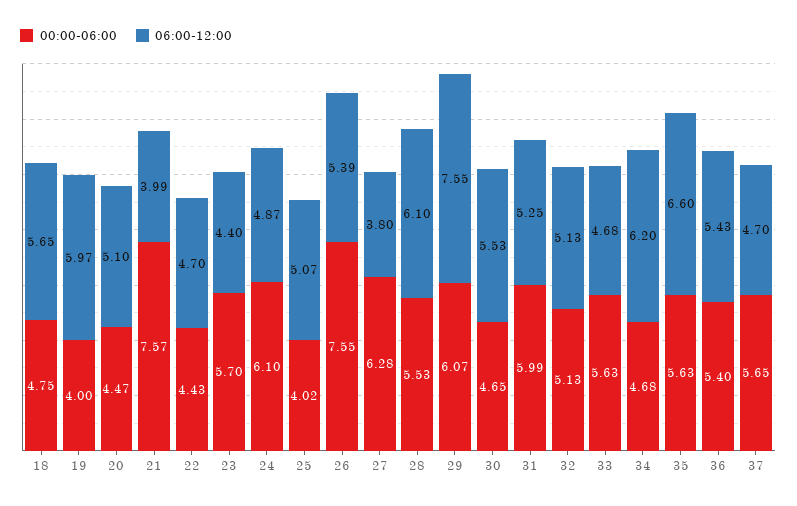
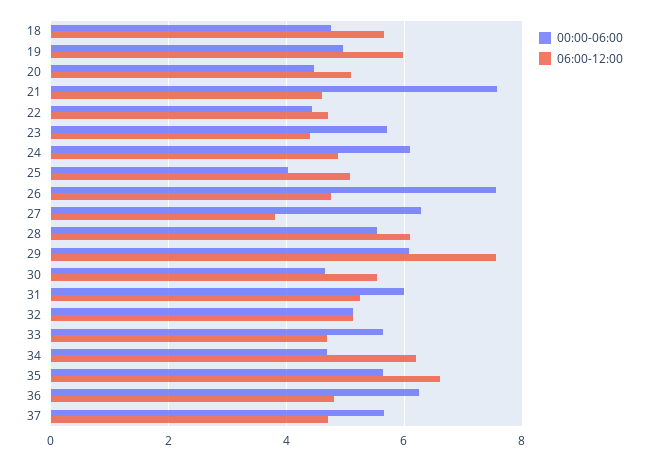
  {
    "00:00-06:00": {
      "18": 4.75,
-     "19": 4,
+     "19": 5,
      "20": 4.47,
      "21": 7.57,
      "22": 4.43,
      "23": 5.7,
      "24": 6.1,
      "25": 4.02,
      "26": 7.55,
      "27": 6.28,
      "28": 5.53,
      "29": 6.07,
      "30": 4.65,
      "31": 5.99,
      "32": 5.13,
      "33": 5.63,
      "34": 4.68,
      "35": 5.63,
-     "36": 5.4,
+     "36": 6.2,
      "37": 5.65
    },
    "06:00-12:00": {
      "18": 5.65,
      "19": 5.97,
      "20": 5.1,
-     "21": 3.99,
+     "21": 4.6,
      "22": 4.7,
      "23": 4.4,
      "24": 4.87,
      "25": 5.07,
-     "26": 5.39,
+     "26": 4.8,
      "27": 3.8,
      "28": 6.1,
      "29": 7.55,
      "30": 5.53,
      "31": 5.25,
      "32": 5.13,
      "33": 4.68,
      "34": 6.2,
      "35": 6.6,
-     "36": 5.43,
+     "36": 4.8,
      "37": 4.7
    }
  }

